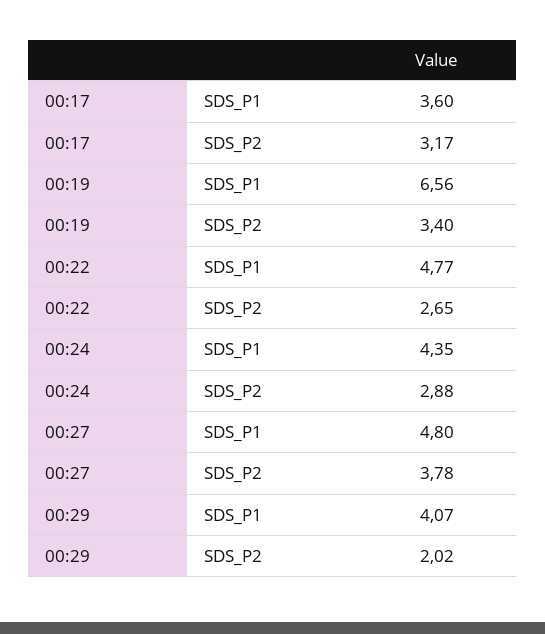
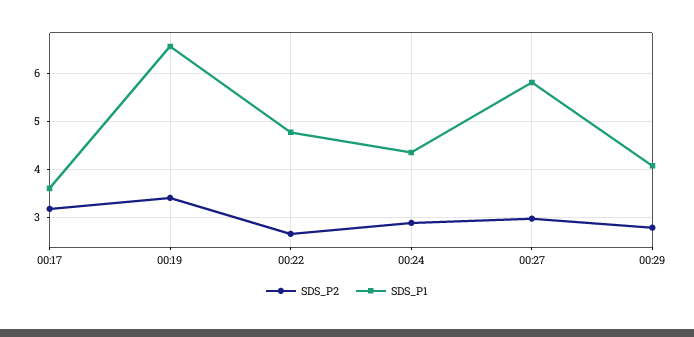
  {
    "SDS_P1": {
      "00:17": 3.6,
      "00:19": 6.56,
      "00:22": 4.77,
      "00:24": 4.35,
-     "00:27": 4.8,
+     "00:27": 5.8,
      "00:29": 4.07
    },
    "SDS_P2": {
      "00:17": 3.17,
      "00:19": 3.4,
      "00:22": 2.65,
      "00:24": 2.88,
-     "00:27": 3.78,
+     "00:27": 3,
-     "00:29": 2.02
+     "00:29": 2.8
    }
  }

